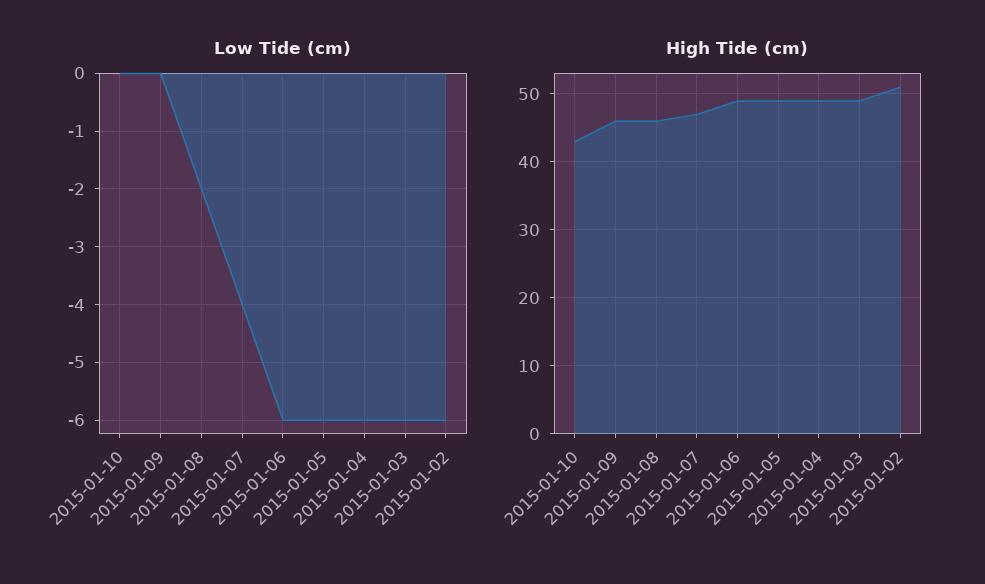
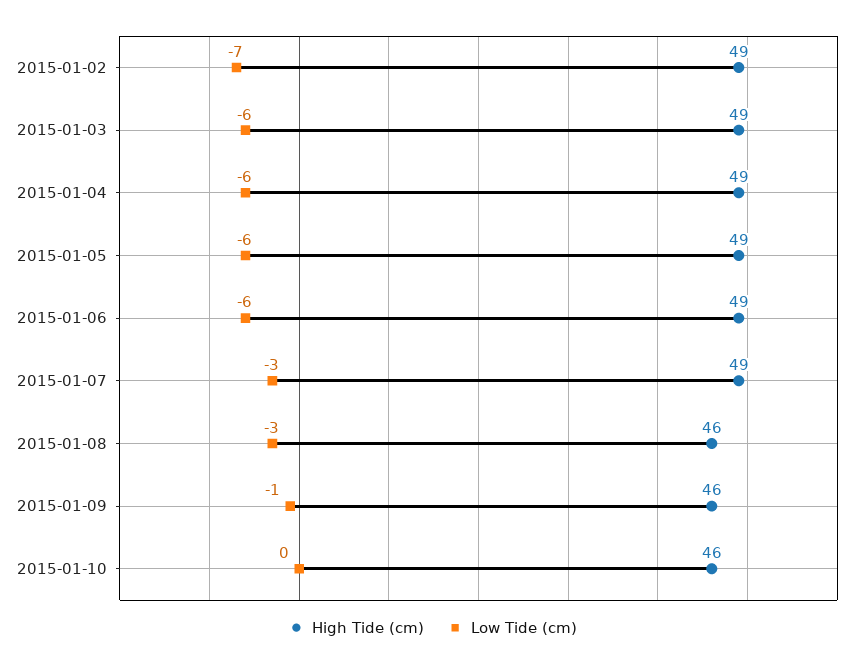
  {
    "Low Tide (cm)": {
      "2015-01-10": 0,
-     "2015-01-09": 0,
+     "2015-01-09": -1,
-     "2015-01-08": -2,
+     "2015-01-08": -3,
-     "2015-01-07": -4,
+     "2015-01-07": -3,
      "2015-01-06": -6,
      "2015-01-05": -6,
      "2015-01-04": -6,
      "2015-01-03": -6,
-     "2015-01-02": -6
+     "2015-01-02": -7
    },
    "High Tide (cm)": {
-     "2015-01-10": 43,
+     "2015-01-10": 46,
      "2015-01-09": 46,
      "2015-01-08": 46,
-     "2015-01-07": 47,
+     "2015-01-07": 49,
      "2015-01-06": 49,
      "2015-01-05": 49,
      "2015-01-04": 49,
      "2015-01-03": 49,
-     "2015-01-02": 51
+     "2015-01-02": 49
    }
  }

